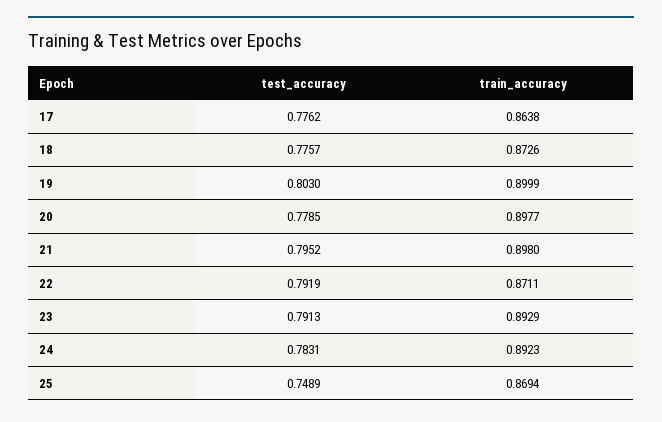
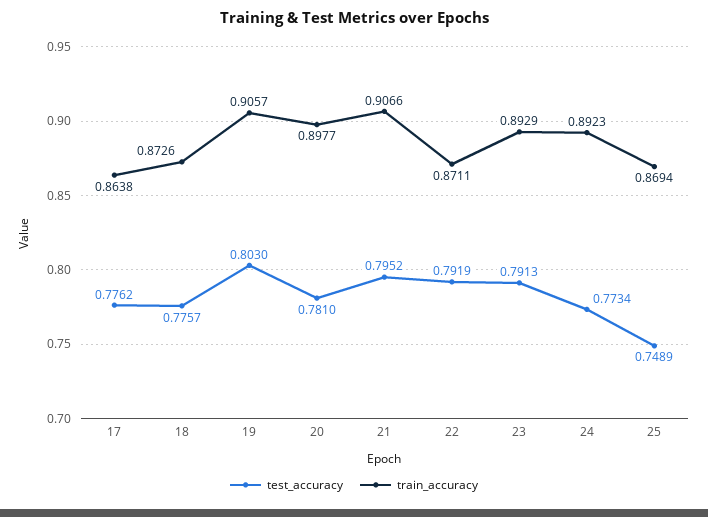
  {
    "test_accuracy": {
      "17": 0.7762,
      "18": 0.7757,
      "19": 0.803,
-     "20": 0.7785,
+     "20": 0.781,
      "21": 0.7952,
      "22": 0.7919,
      "23": 0.7913,
-     "24": 0.7831,
+     "24": 0.7734,
      "25": 0.7489
    },
    "train_accuracy": {
      "17": 0.8638,
      "18": 0.8726,
-     "19": 0.8999,
+     "19": 0.9057,
      "20": 0.8977,
-     "21": 0.898,
+     "21": 0.9066,
      "22": 0.8711,
      "23": 0.8929,
      "24": 0.8923,
      "25": 0.8694
    }
  }

